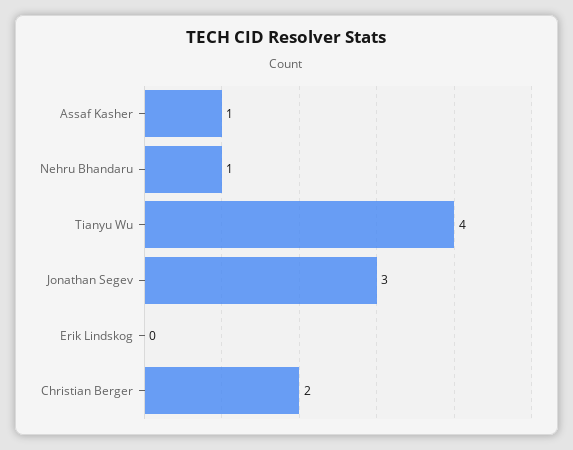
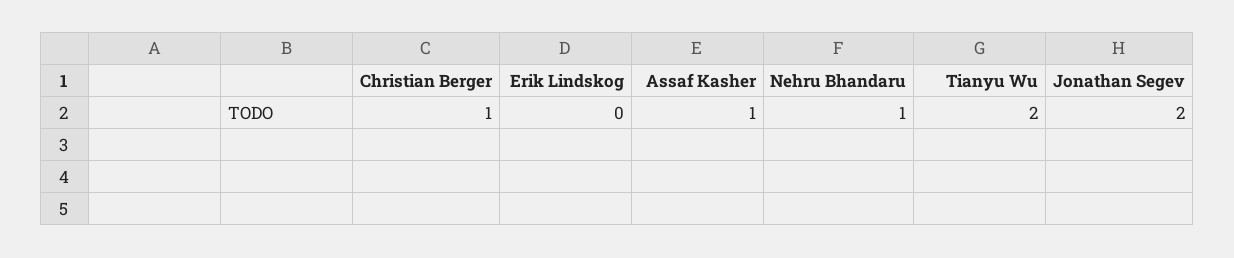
  {
    "Assaf Kasher": 1,
    "Nehru Bhandaru": 1,
-   "Tianyu Wu": 4,
+   "Tianyu Wu": 2,
-   "Jonathan Segev": 3,
+   "Jonathan Segev": 2,
    "Erik Lindskog": 0,
-   "Christian Berger": 2
+   "Christian Berger": 1
  }

